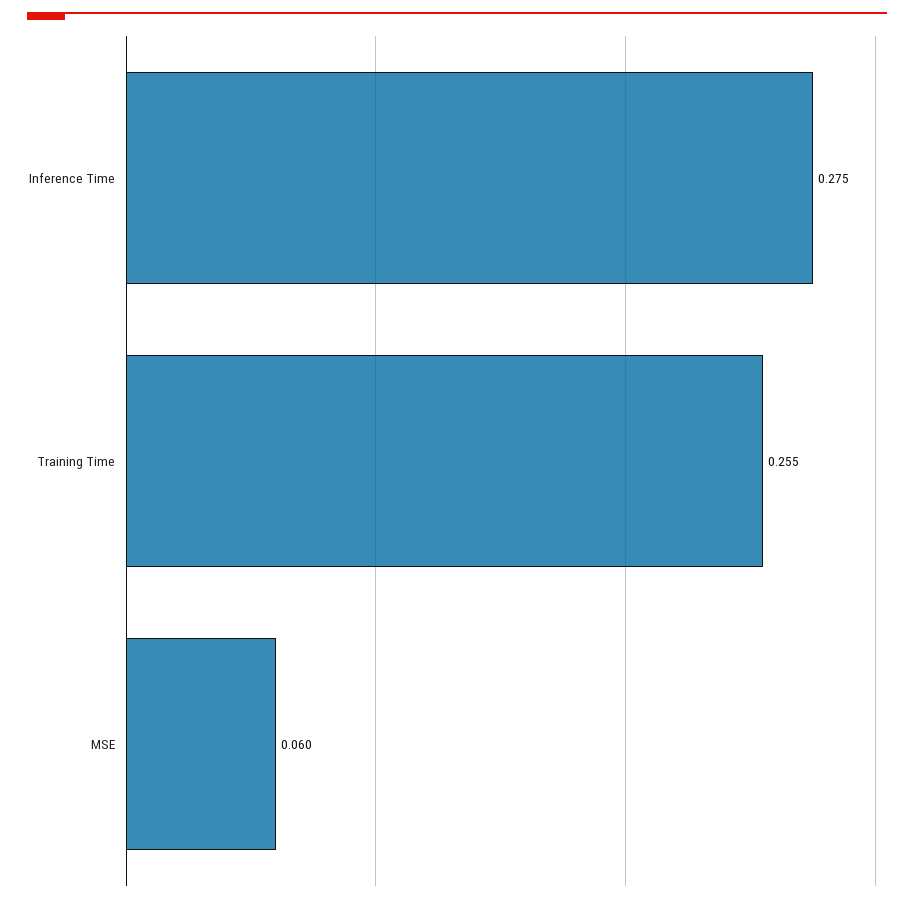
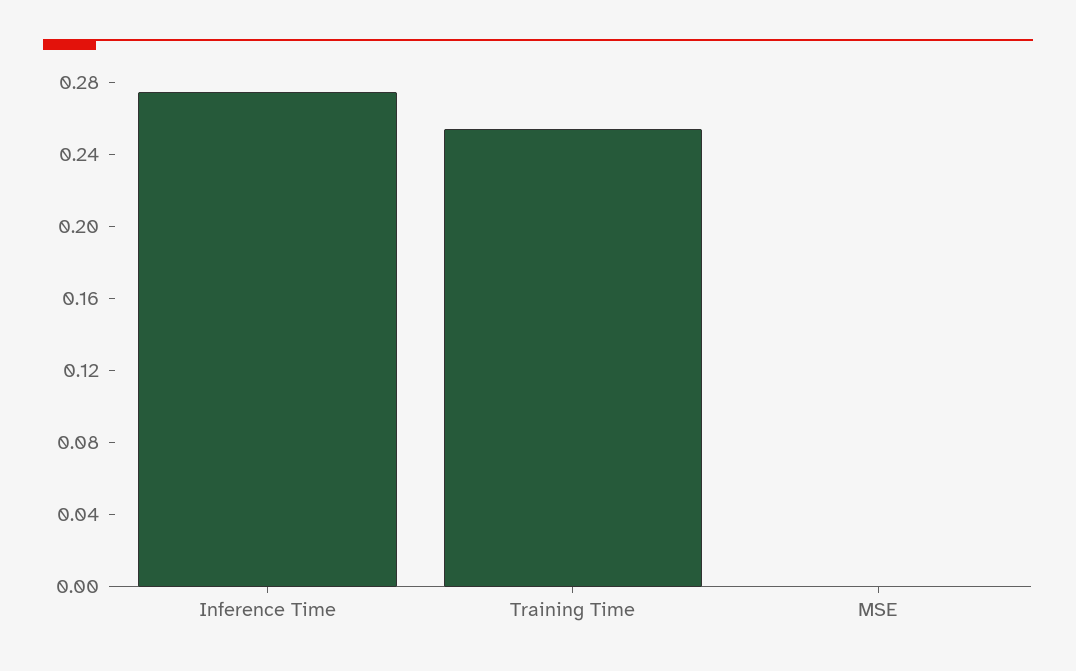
  {
    "Inference Time": 0.275,
    "Training Time": 0.255,
-   "MSE": 0.06
+   "MSE": 0
  }

